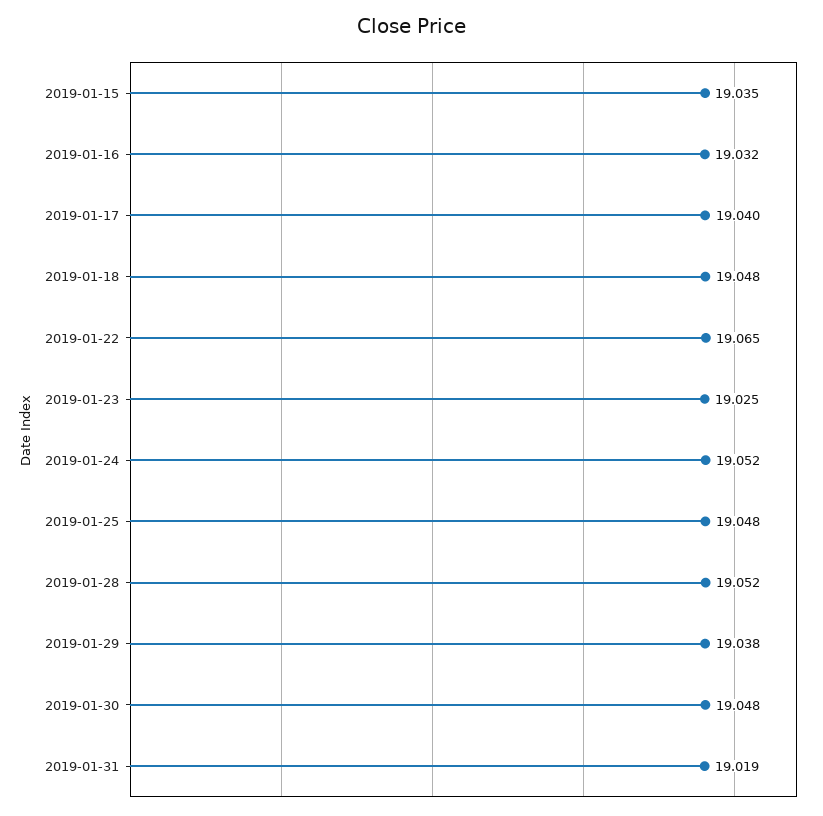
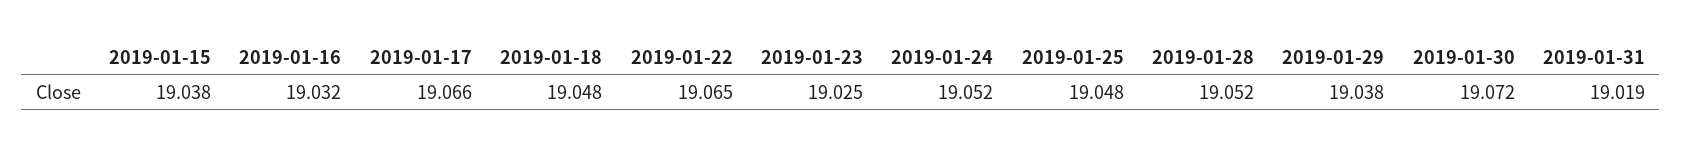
  {
-   "2019-01-15": 19.035,
+   "2019-01-15": 19.038,
    "2019-01-16": 19.032,
-   "2019-01-17": 19.04,
+   "2019-01-17": 19.066,
    "2019-01-18": 19.048,
    "2019-01-22": 19.065,
    "2019-01-23": 19.025,
    "2019-01-24": 19.052,
    "2019-01-25": 19.048,
    "2019-01-28": 19.052,
    "2019-01-29": 19.038,
-   "2019-01-30": 19.048,
+   "2019-01-30": 19.072,
    "2019-01-31": 19.019
  }

